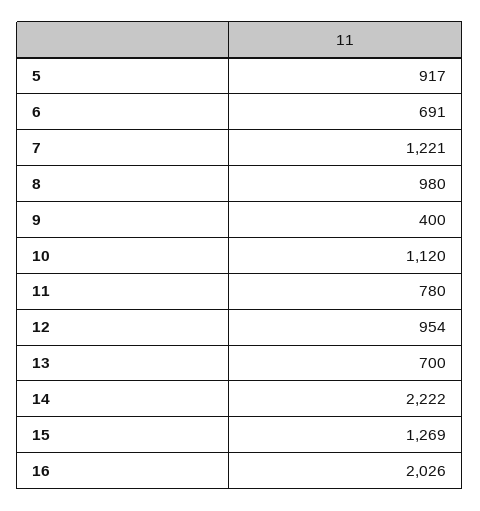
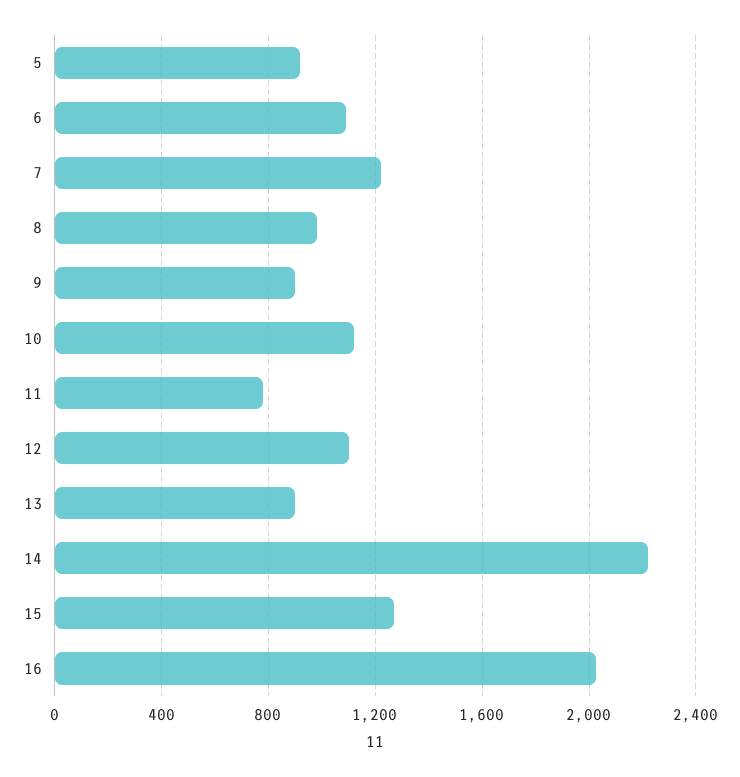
  {
    "5": 917,
-   "6": 691,
+   "6": 1100,
    "7": 1221,
    "8": 980,
-   "9": 400,
+   "9": 900,
    "10": 1120,
    "11": 780,
-   "12": 954,
+   "12": 1100,
-   "13": 700,
+   "13": 900,
    "14": 2222,
    "15": 1269,
    "16": 2026
  }

